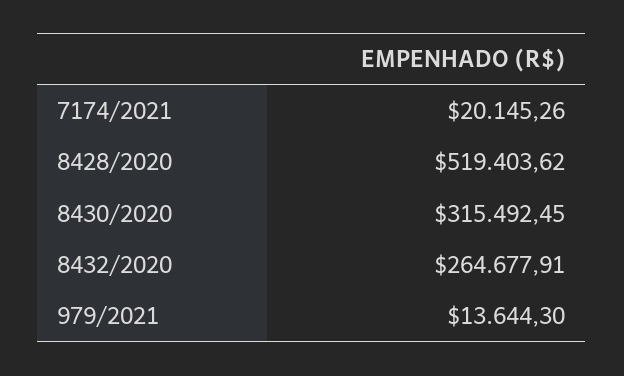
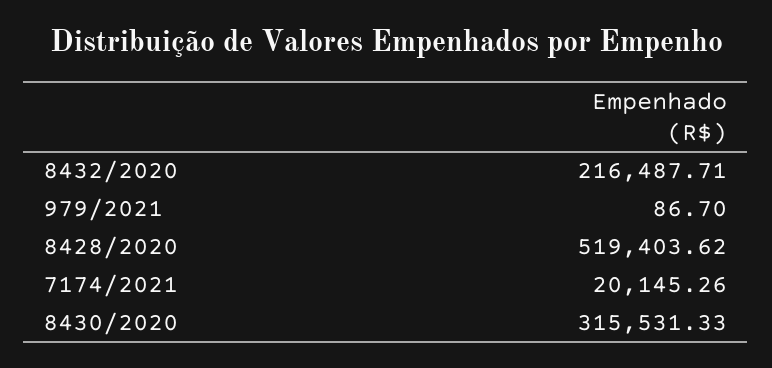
  {
    "7174/2021": 20145.26,
    "8428/2020": 519403.62,
-   "8430/2020": 315492.45,
+   "8430/2020": 315531.33,
-   "8432/2020": 264677.91,
+   "8432/2020": 216487.71,
-   "979/2021": 13644.3
+   "979/2021": 86.7
  }

